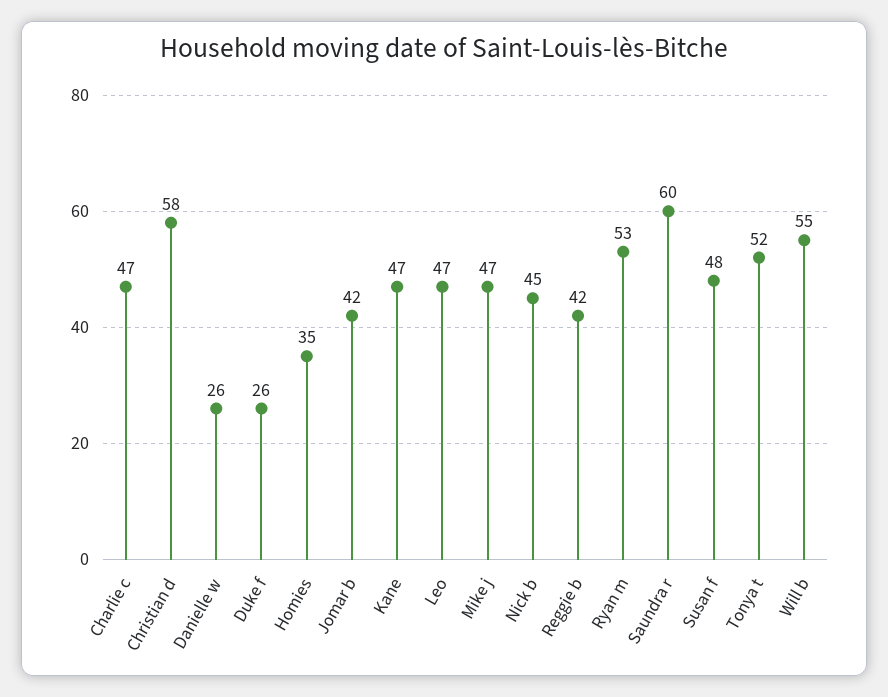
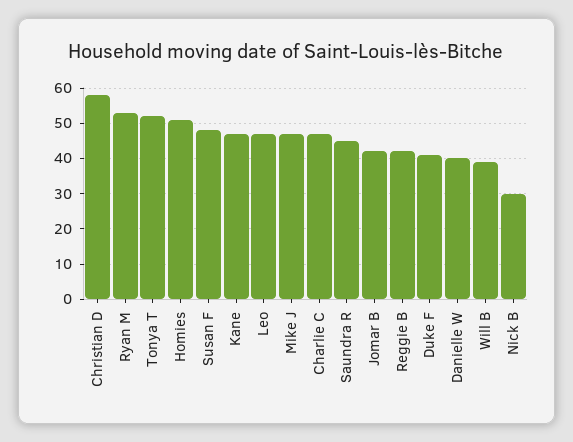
  {
    "Charlie c": 47,
    "Christian d": 58,
-   "Danielle w": 26,
+   "Danielle w": 40,
-   "Duke f": 26,
+   "Duke f": 40,
-   "Homies": 35,
+   "Homies": 50,
    "Jomar b": 42,
    "Kane": 47,
    "Leo": 47,
    "Mike j": 47,
-   "Nick b": 45,
+   "Nick b": 30,
    "Reggie b": 42,
    "Ryan m": 53,
-   "Saundra r": 60,
+   "Saundra r": 45,
    "Susan f": 48,
    "Tonya t": 52,
-   "Will b": 55
+   "Will b": 40
  }

